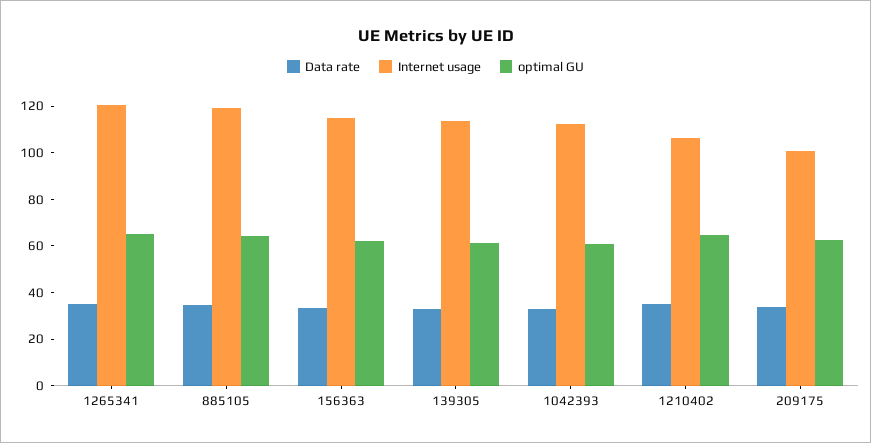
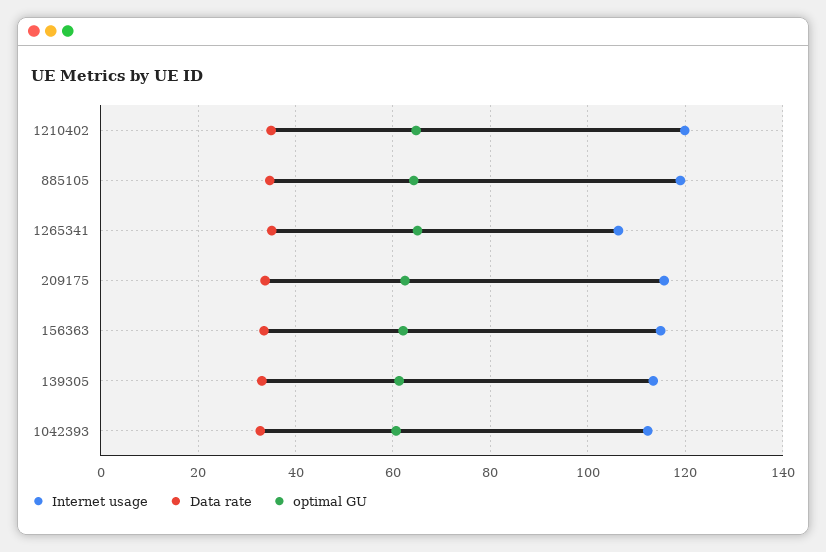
  {
    "Data rate": {
      "1265341": 36,
      "885105": 34,
      "156363": 34,
      "139305": 34,
      "1042393": 32,
      "1210402": 34,
      "209175": 34
    },
    "Internet usage": {
-     "1265341": 120,
+     "1265341": 106,
      "885105": 120,
      "156363": 114,
      "139305": 114,
      "1042393": 112,
-     "1210402": 105,
+     "1210402": 120,
-     "209175": 100
+     "209175": 116
    },
    "optimal GU": {
      "1265341": 66,
      "885105": 64,
      "156363": 62,
      "139305": 62,
      "1042393": 60,
      "1210402": 64,
      "209175": 62
    }
  }

